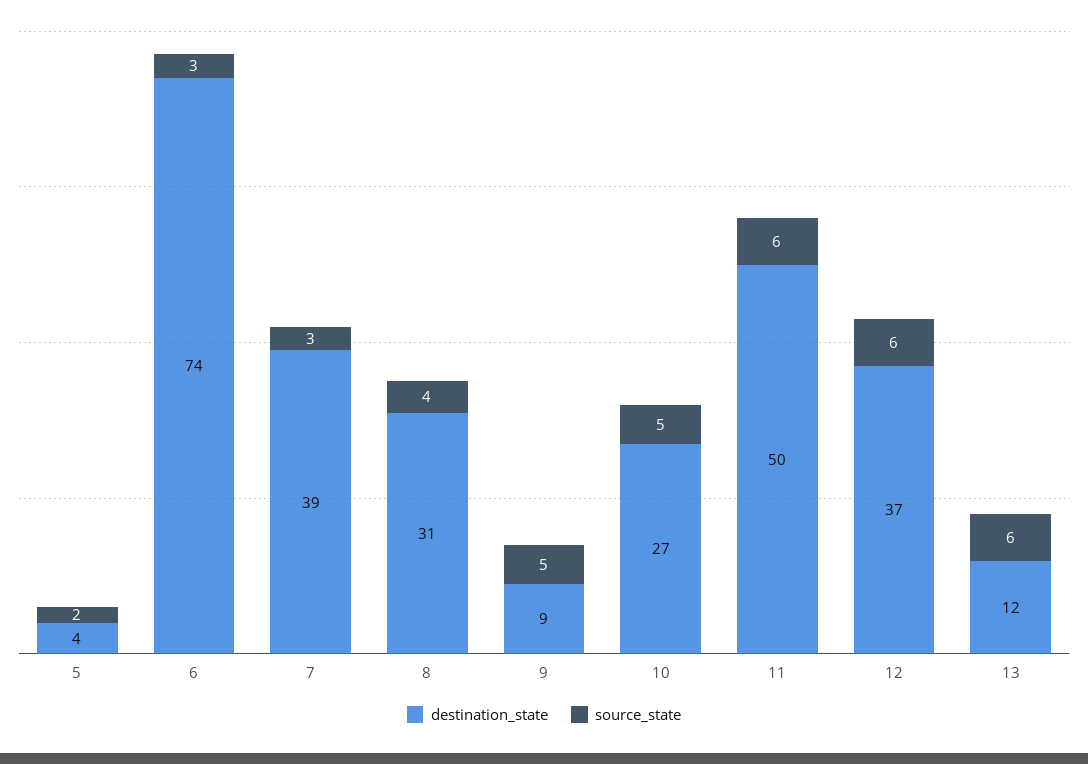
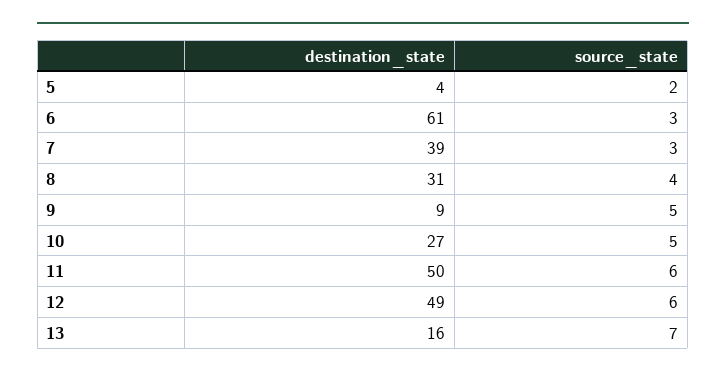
  {
    "destination_state": {
      "5": 4,
-     "6": 74,
+     "6": 61,
      "7": 39,
      "8": 31,
      "9": 9,
      "10": 27,
      "11": 50,
-     "12": 37,
+     "12": 49,
-     "13": 12
+     "13": 16
    },
    "source_state": {
      "5": 2,
      "6": 3,
      "7": 3,
      "8": 4,
      "9": 5,
      "10": 5,
      "11": 6,
      "12": 6,
-     "13": 6
+     "13": 7
    }
  }

